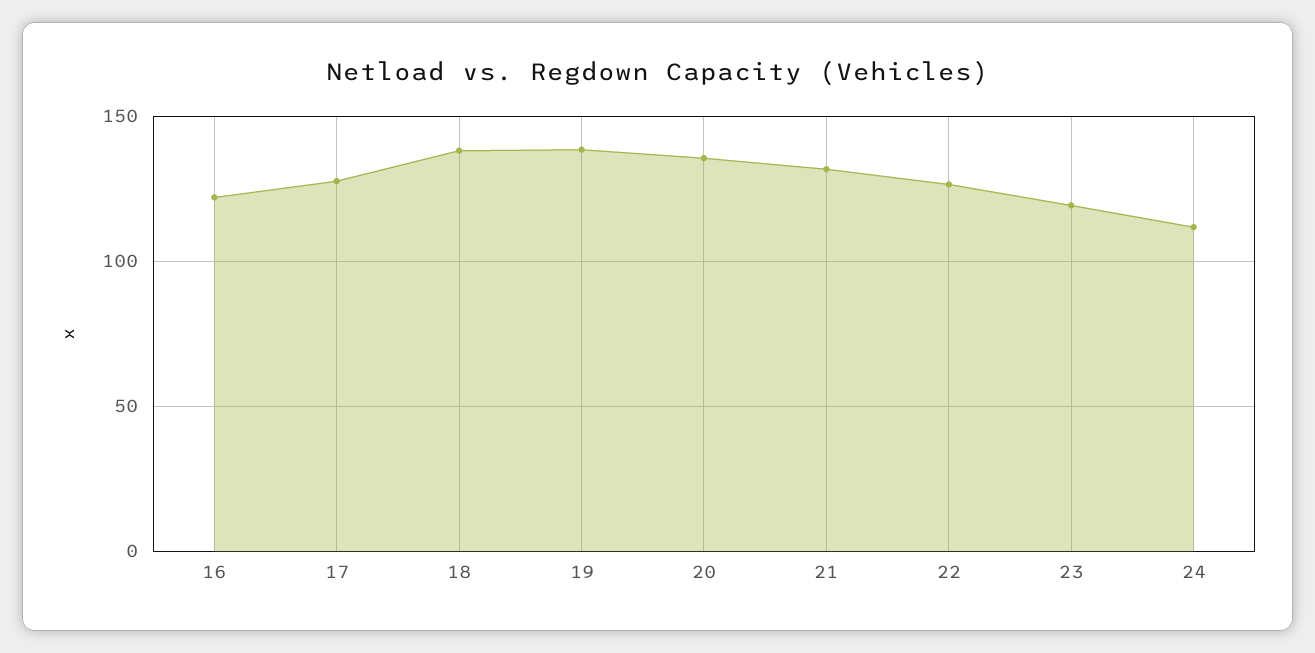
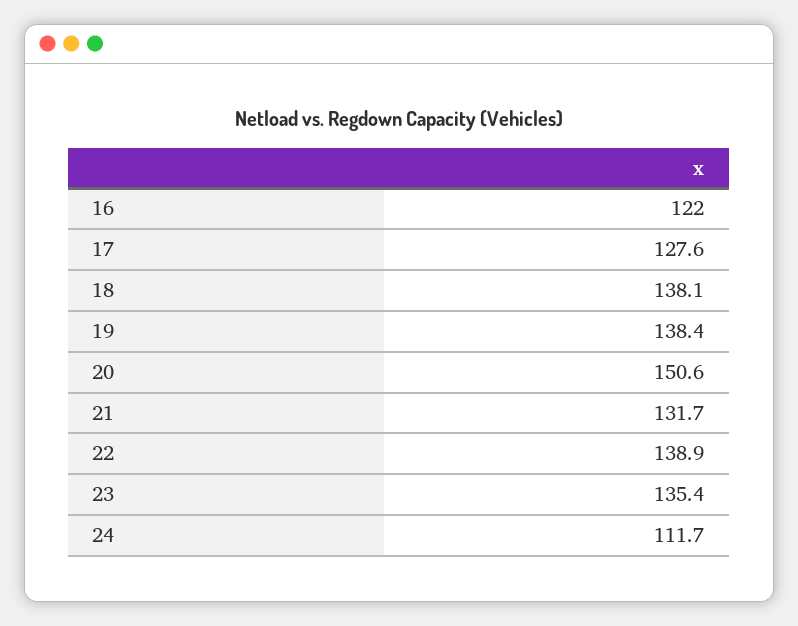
  {
    "16": 122,
    "17": 127.6,
    "18": 138.1,
    "19": 138.4,
-   "20": 135,
+   "20": 150.6,
    "21": 131.7,
-   "22": 125,
+   "22": 138.9,
-   "23": 120,
+   "23": 135.4,
    "24": 111.7
  }

